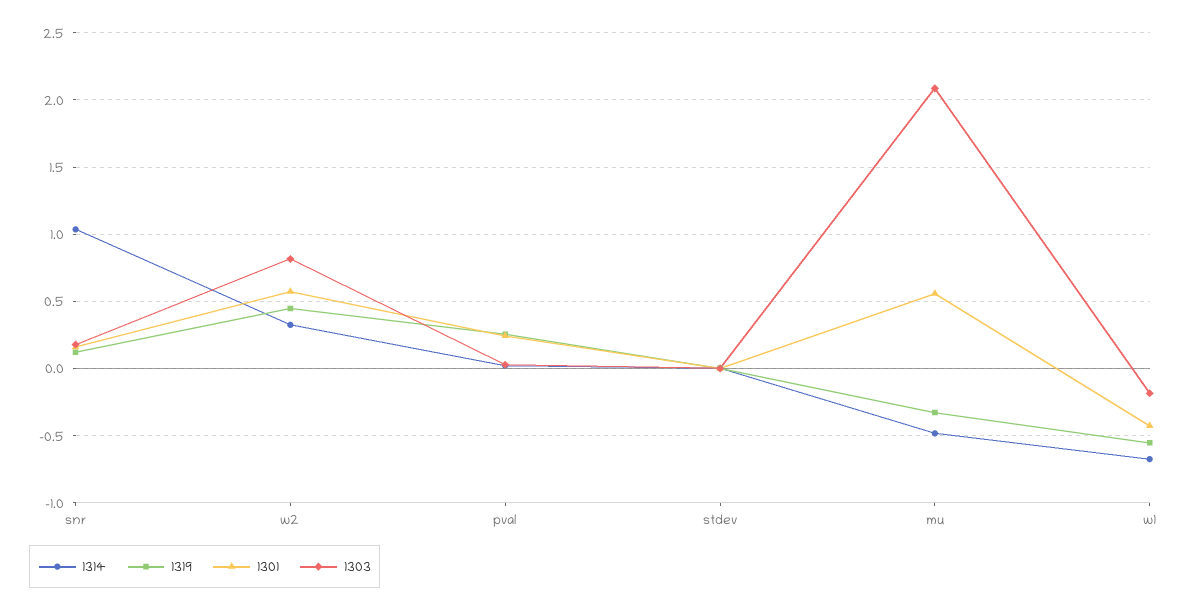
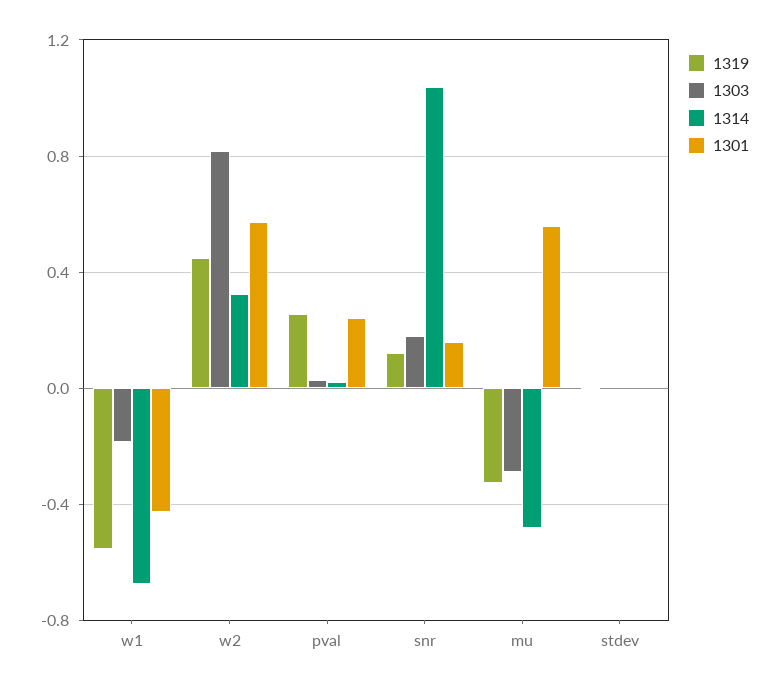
  {
    "1314": {
      "snr": 1.05,
      "w2": 0.35,
      "pval": 0,
      "stdev": 0,
      "mu": -0.5,
      "w1": -0.65
    },
    "1319": {
      "snr": 0.1,
      "w2": 0.45,
      "pval": 0.25,
      "stdev": 0,
      "mu": -0.35,
      "w1": -0.55
    },
    "1301": {
      "snr": 0.15,
      "w2": 0.55,
      "pval": 0.25,
      "stdev": 0,
      "mu": 0.55,
      "w1": -0.45
    },
    "1303": {
      "snr": 0.2,
      "w2": 0.8,
      "pval": 0.05,
      "stdev": 0,
-     "mu": 2.1,
+     "mu": -0.3,
      "w1": -0.2
    }
  }

